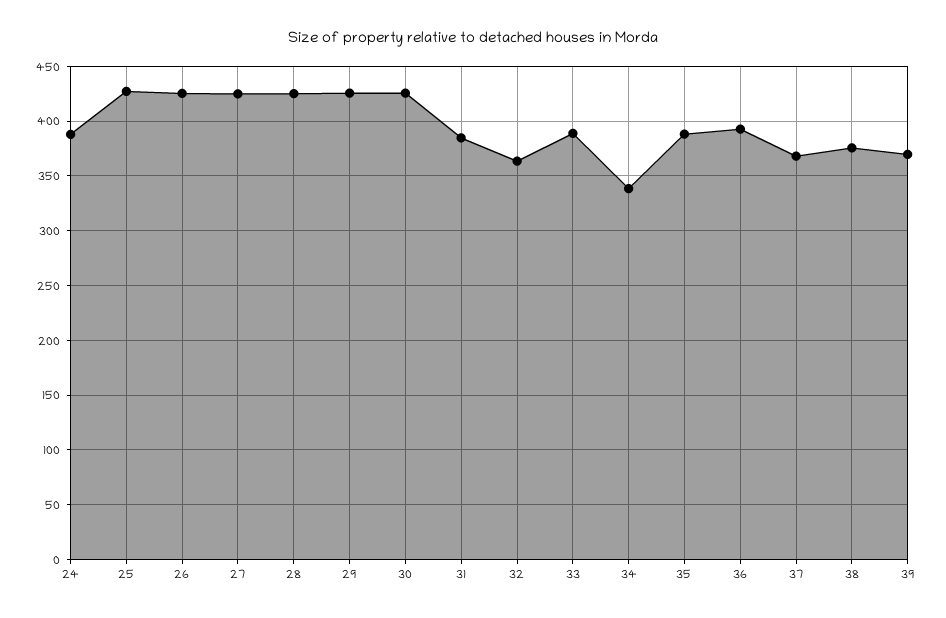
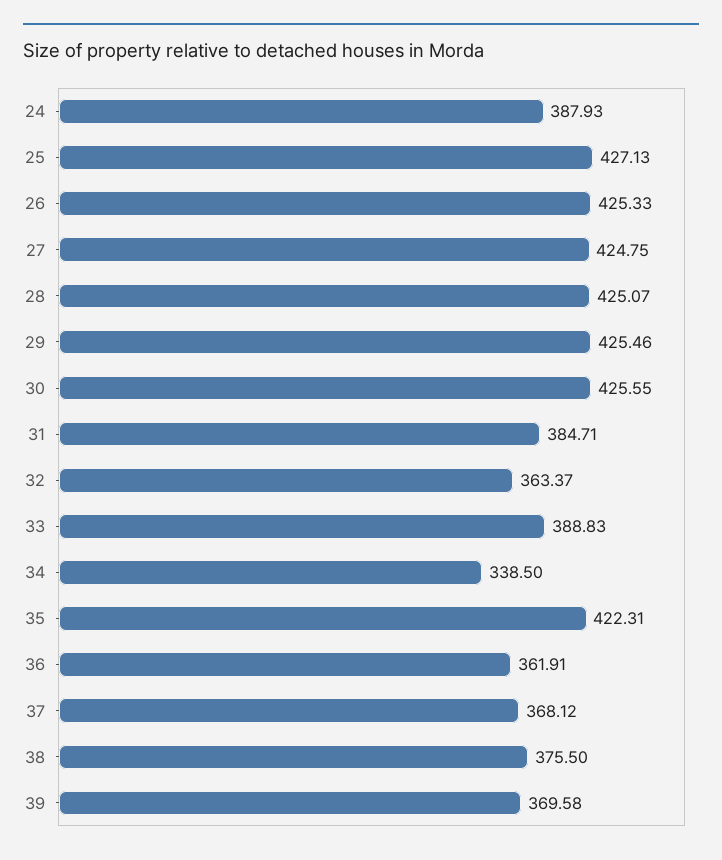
  {
    "24": 387.93,
    "25": 427.13,
    "26": 425.33,
    "27": 424.75,
    "28": 425.07,
    "29": 425.46,
    "30": 425.55,
    "31": 384.71,
    "32": 363.37,
    "33": 388.83,
    "34": 338.5,
-   "35": 390,
+   "35": 422.31,
-   "36": 390,
+   "36": 361.91,
    "37": 368.12,
    "38": 375.5,
    "39": 369.58
  }

